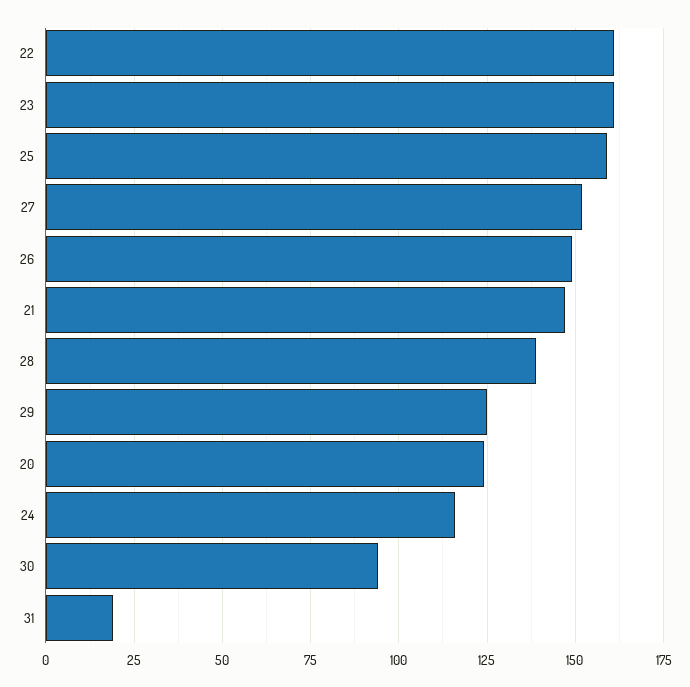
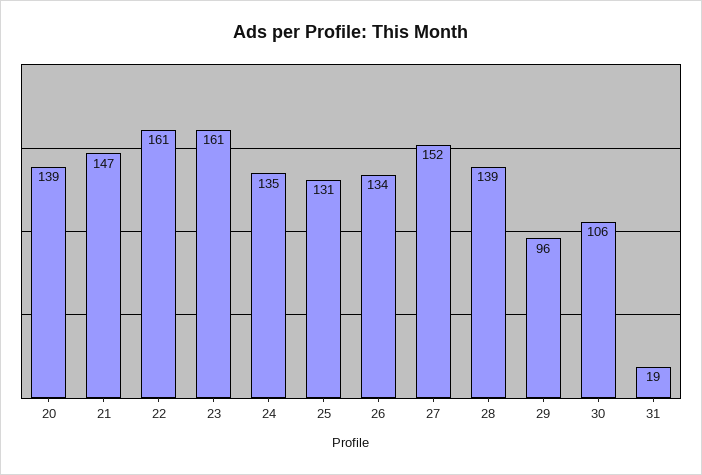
  {
    "22": 161,
    "23": 161,
-   "25": 160,
+   "25": 131,
    "27": 152,
-   "26": 150,
+   "26": 134,
    "21": 147,
    "28": 139,
-   "29": 125,
+   "29": 96,
-   "20": 125,
+   "20": 139,
-   "24": 115,
+   "24": 135,
-   "30": 95,
+   "30": 106,
    "31": 19
  }

